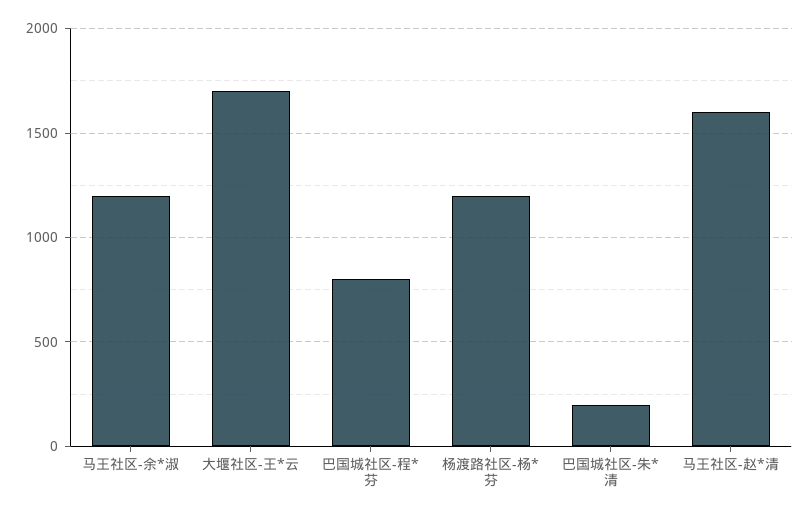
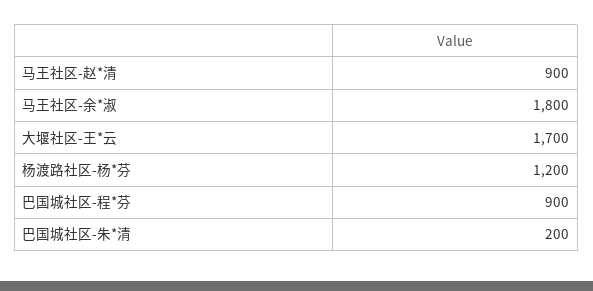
  {
-   "马王社区-余*淑": 1200,
+   "马王社区-余*淑": 1800,
    "大堰社区-王*云": 1700,
-   "巴国城社区-程*芬": 800,
+   "巴国城社区-程*芬": 900,
    "杨渡路社区-杨*芬": 1200,
    "巴国城社区-朱*清": 200,
-   "马王社区-赵*清": 1600
+   "马王社区-赵*清": 900
  }

